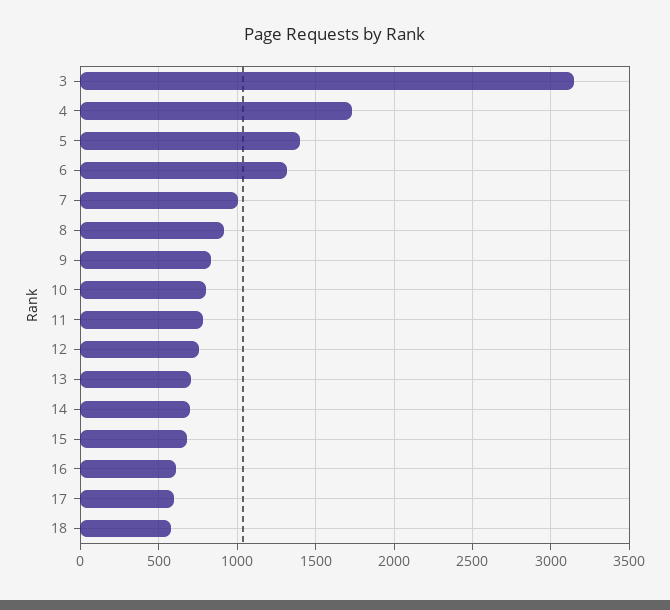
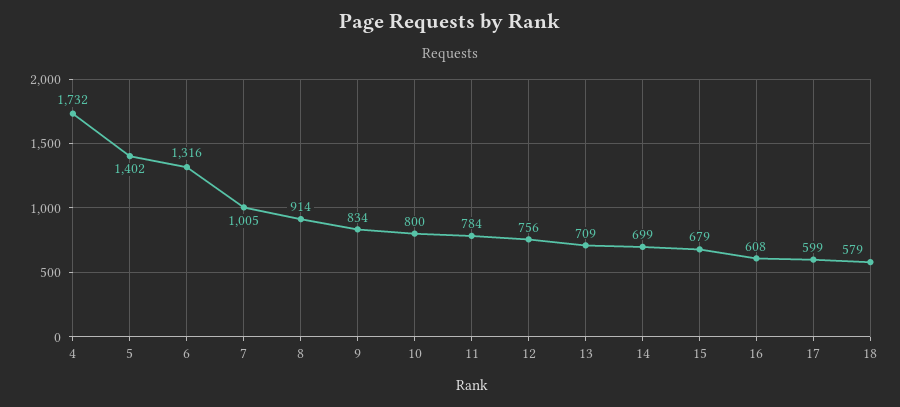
  {
-   "3": 3150,
    "4": 1732,
    "5": 1402,
    "6": 1316,
    "7": 1005,
    "8": 914,
    "9": 834,
    "10": 800,
    "11": 784,
    "12": 756,
    "13": 709,
    "14": 699,
    "15": 679,
    "16": 608,
    "17": 599,
    "18": 579
  }

